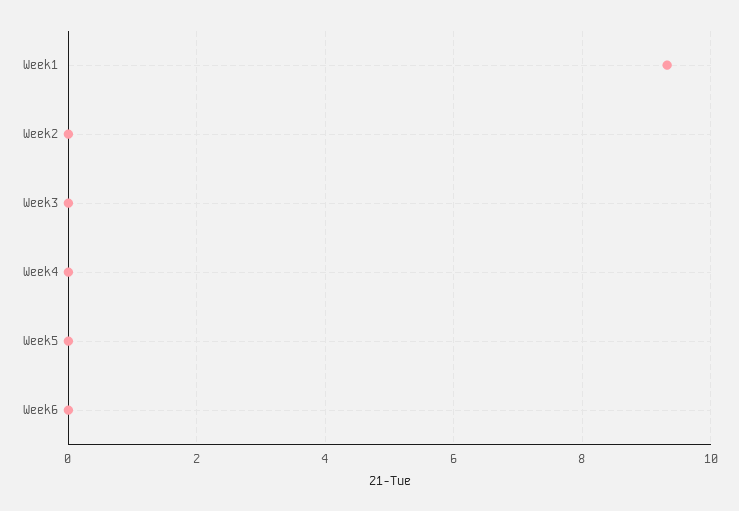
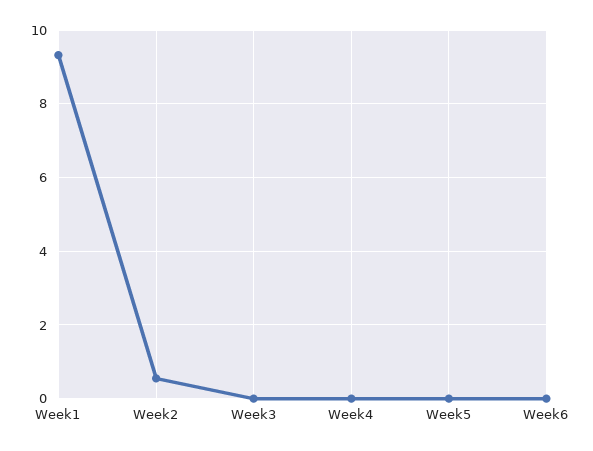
  {
    "Week1": 9.4,
-   "Week2": 0,
+   "Week2": 0.6,
    "Week3": 0,
    "Week4": 0,
    "Week5": 0,
    "Week6": 0
  }

